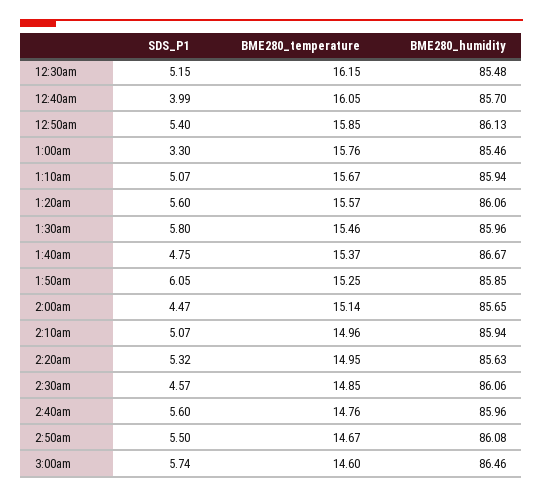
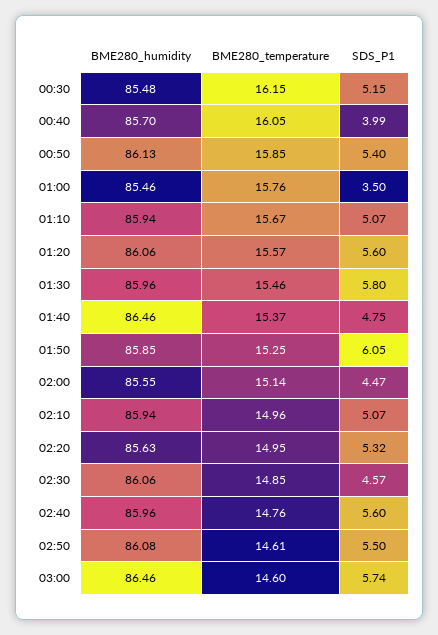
  {
    "SDS_P1": {
      "12:30am": 5.15,
      "12:40am": 3.99,
      "12:50am": 5.4,
-     "1:00am": 3.3,
+     "1:00am": 3.5,
      "1:10am": 5.07,
      "1:20am": 5.6,
      "1:30am": 5.8,
      "1:40am": 4.75,
      "1:50am": 6.05,
      "2:00am": 4.47,
      "2:10am": 5.07,
      "2:20am": 5.32,
      "2:30am": 4.57,
      "2:40am": 5.6,
      "2:50am": 5.5,
      "3:00am": 5.74
    },
    "BME280_temperature": {
      "12:30am": 16.15,
      "12:40am": 16.05,
      "12:50am": 15.85,
      "1:00am": 15.76,
      "1:10am": 15.67,
      "1:20am": 15.57,
      "1:30am": 15.46,
      "1:40am": 15.37,
      "1:50am": 15.25,
      "2:00am": 15.14,
      "2:10am": 14.96,
      "2:20am": 14.95,
      "2:30am": 14.85,
      "2:40am": 14.76,
-     "2:50am": 14.67,
+     "2:50am": 14.61,
      "3:00am": 14.6
    },
    "BME280_humidity": {
      "12:30am": 85.48,
      "12:40am": 85.7,
      "12:50am": 86.13,
      "1:00am": 85.46,
      "1:10am": 85.94,
      "1:20am": 86.06,
      "1:30am": 85.96,
-     "1:40am": 86.67,
+     "1:40am": 86.46,
      "1:50am": 85.85,
-     "2:00am": 85.65,
+     "2:00am": 85.55,
      "2:10am": 85.94,
      "2:20am": 85.63,
      "2:30am": 86.06,
      "2:40am": 85.96,
      "2:50am": 86.08,
      "3:00am": 86.46
    }
  }

